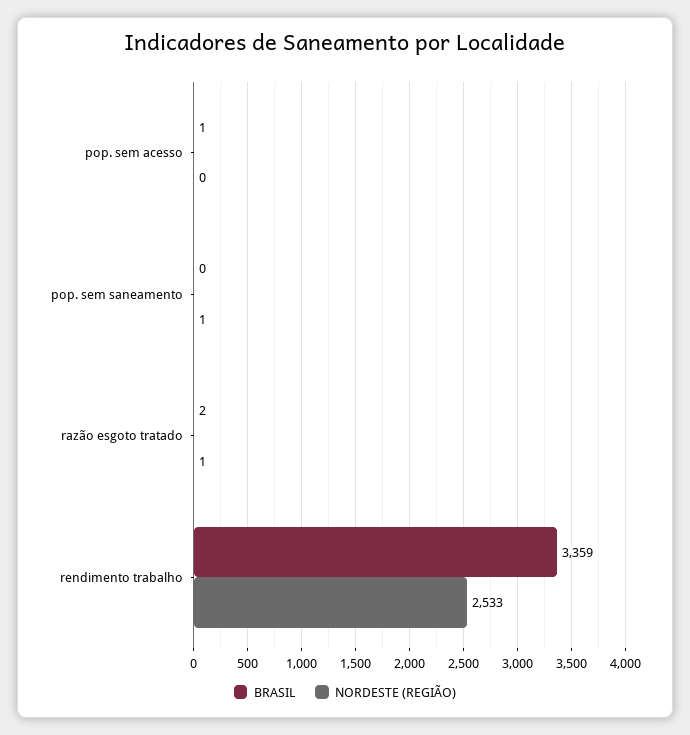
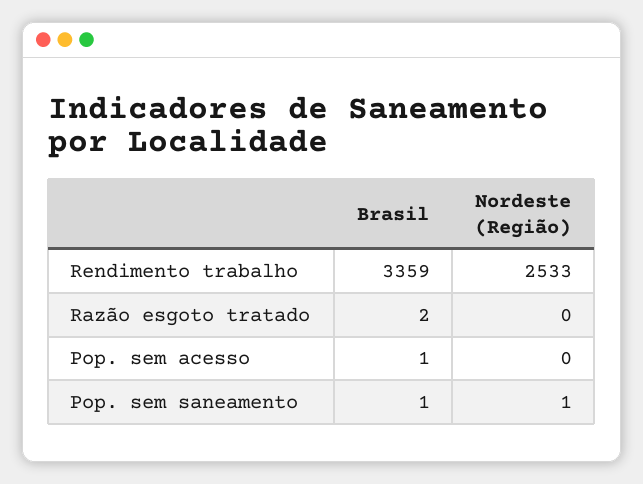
  {
    "BRASIL": {
      "pop. sem acesso": 1,
-     "pop. sem saneamento": 0,
+     "pop. sem saneamento": 1,
      "razão esgoto tratado": 2,
      "rendimento trabalho": 3359
    },
    "NORDESTE (REGIÃO)": {
      "pop. sem acesso": 0,
      "pop. sem saneamento": 1,
-     "razão esgoto tratado": 1,
+     "razão esgoto tratado": 0,
      "rendimento trabalho": 2533
    }
  }

